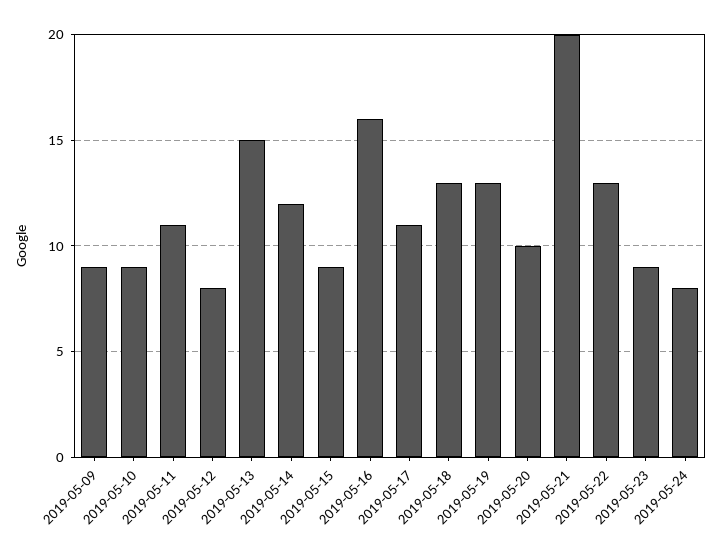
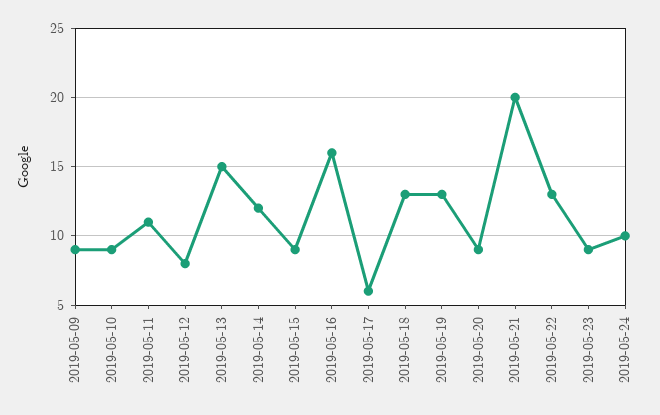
  {
    "2019-05-09": 9,
    "2019-05-10": 9,
    "2019-05-11": 11,
    "2019-05-12": 8,
    "2019-05-13": 15,
    "2019-05-14": 12,
    "2019-05-15": 9,
    "2019-05-16": 16,
-   "2019-05-17": 11,
+   "2019-05-17": 6,
    "2019-05-18": 13,
    "2019-05-19": 13,
-   "2019-05-20": 10,
+   "2019-05-20": 9,
    "2019-05-21": 20,
    "2019-05-22": 13,
    "2019-05-23": 9,
-   "2019-05-24": 8
+   "2019-05-24": 10
  }

